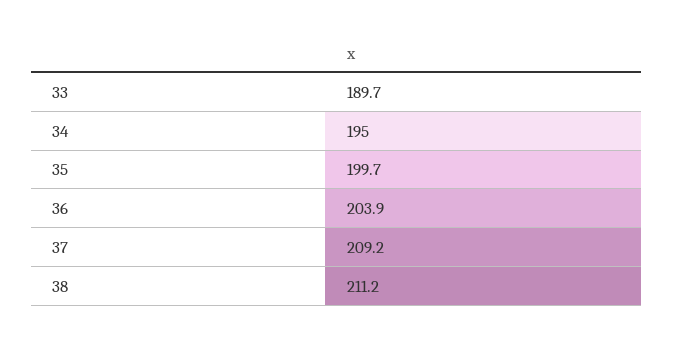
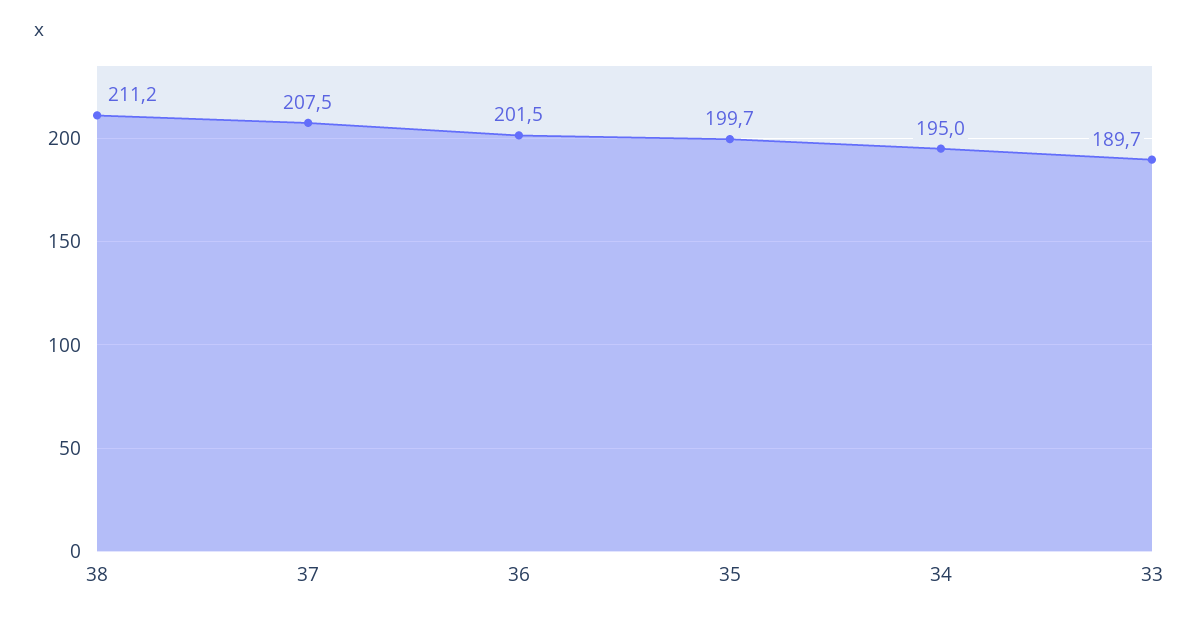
  {
    "33": 189.7,
    "34": 195,
    "35": 199.7,
-   "36": 203.9,
+   "36": 201.5,
-   "37": 209.2,
+   "37": 207.5,
    "38": 211.2
  }

